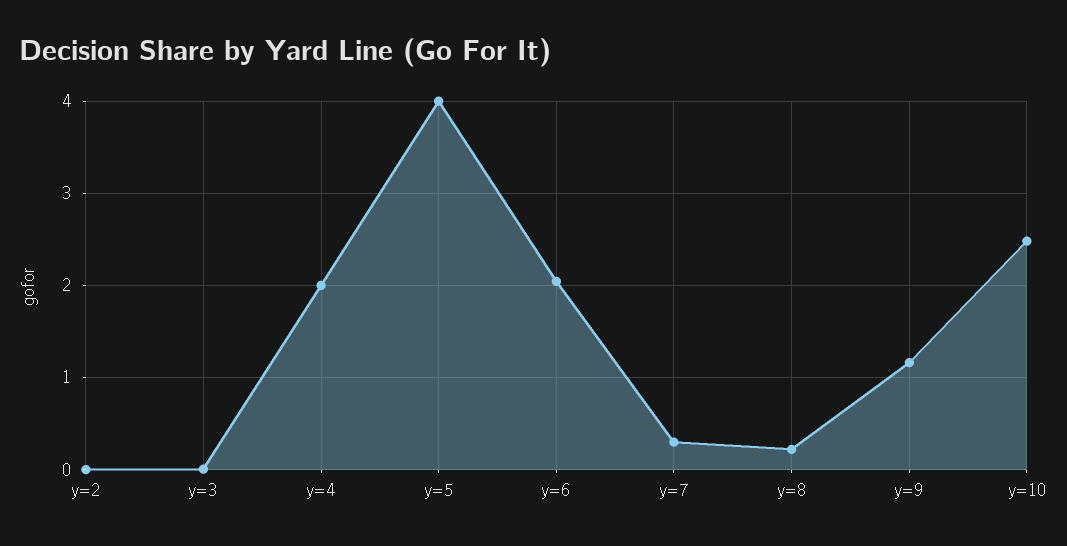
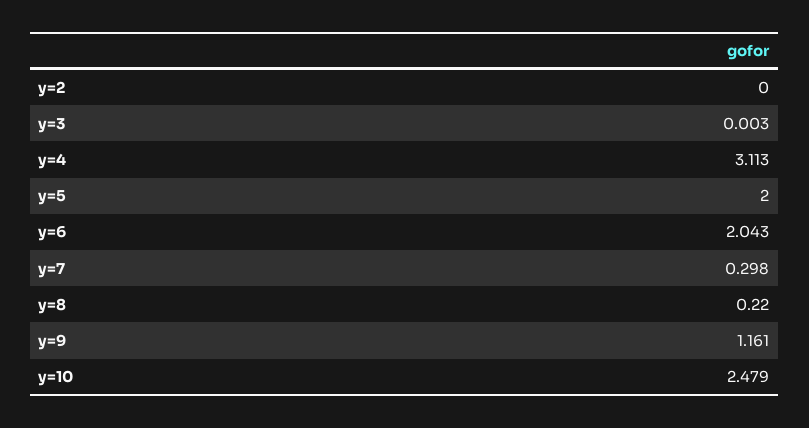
  {
    "y=2": 0,
    "y=3": 0.003,
-   "y=4": 2,
+   "y=4": 3.113,
-   "y=5": 4,
+   "y=5": 2,
    "y=6": 2.043,
    "y=7": 0.298,
    "y=8": 0.22,
    "y=9": 1.161,
    "y=10": 2.479
  }

